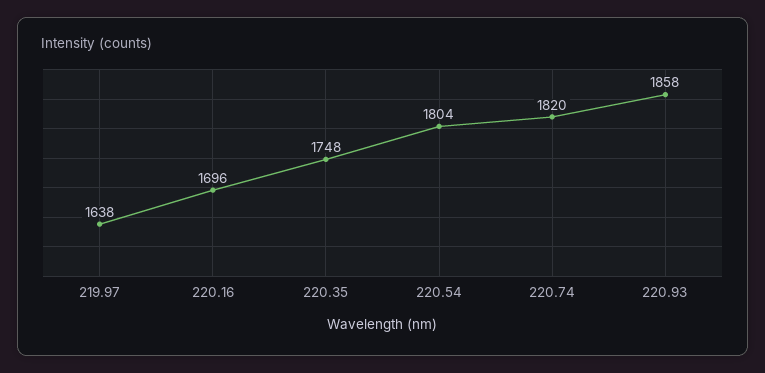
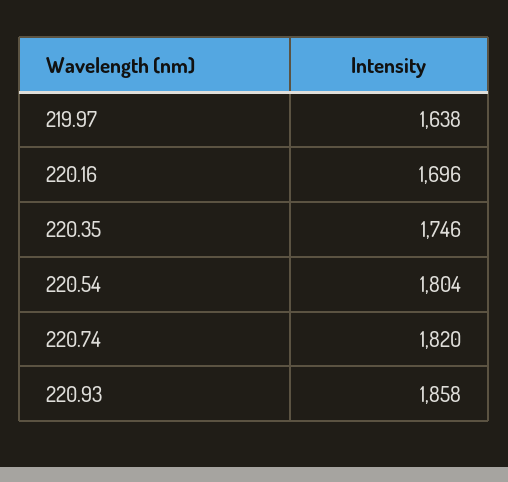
  {
    "219.97": 1638,
    "220.16": 1696,
-   "220.35": 1748,
+   "220.35": 1746,
    "220.54": 1804,
    "220.74": 1820,
    "220.93": 1858
  }

